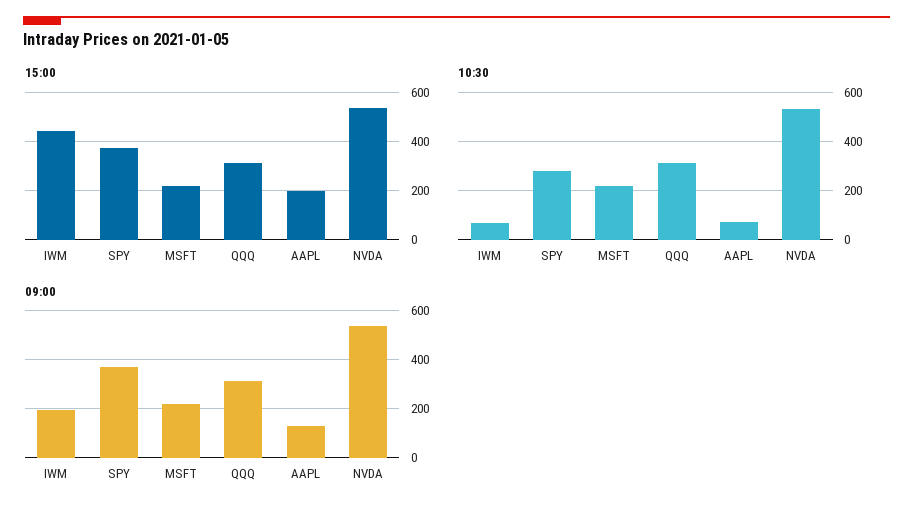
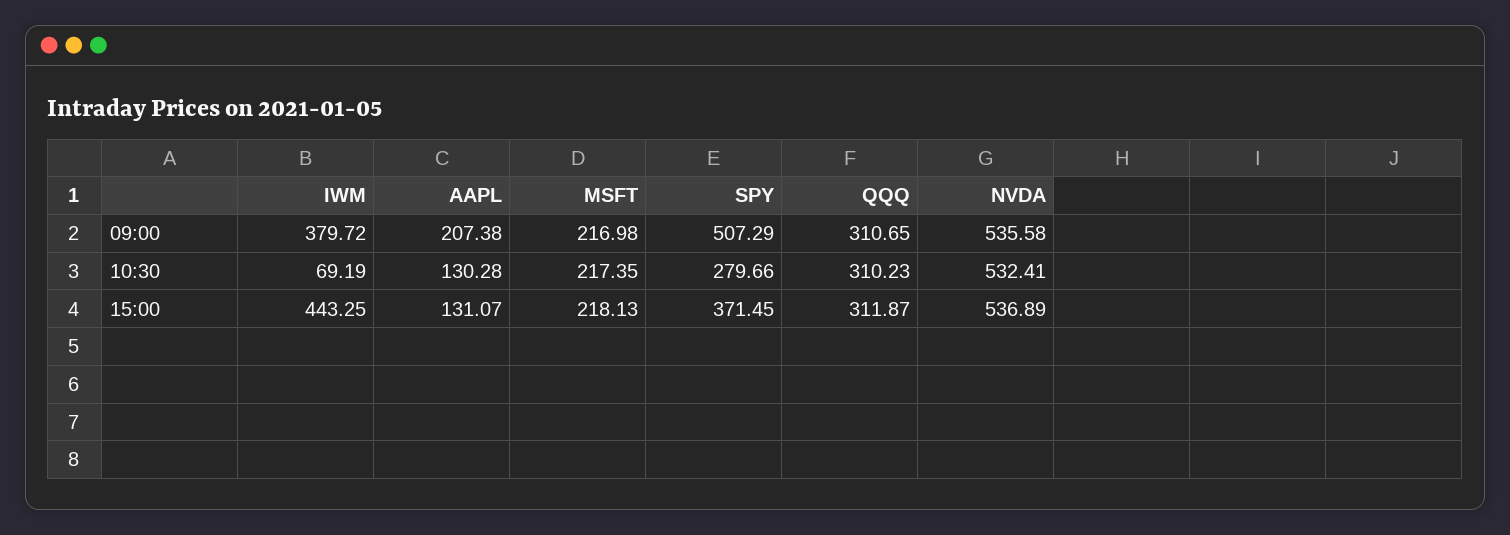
  {
    "15:00": {
      "IWM": 443.25,
      "SPY": 371.45,
      "MSFT": 218.13,
      "QQQ": 311.87,
-     "AAPL": 200,
+     "AAPL": 131.07,
      "NVDA": 536.89
    },
    "10:30": {
      "IWM": 69.19,
      "SPY": 279.66,
      "MSFT": 217.35,
      "QQQ": 310.23,
-     "AAPL": 75,
+     "AAPL": 130.28,
      "NVDA": 532.41
    },
    "09:00": {
-     "IWM": 200,
+     "IWM": 379.72,
-     "SPY": 375,
+     "SPY": 507.29,
      "MSFT": 216.98,
      "QQQ": 310.65,
-     "AAPL": 125,
+     "AAPL": 207.38,
      "NVDA": 535.58
    }
  }

